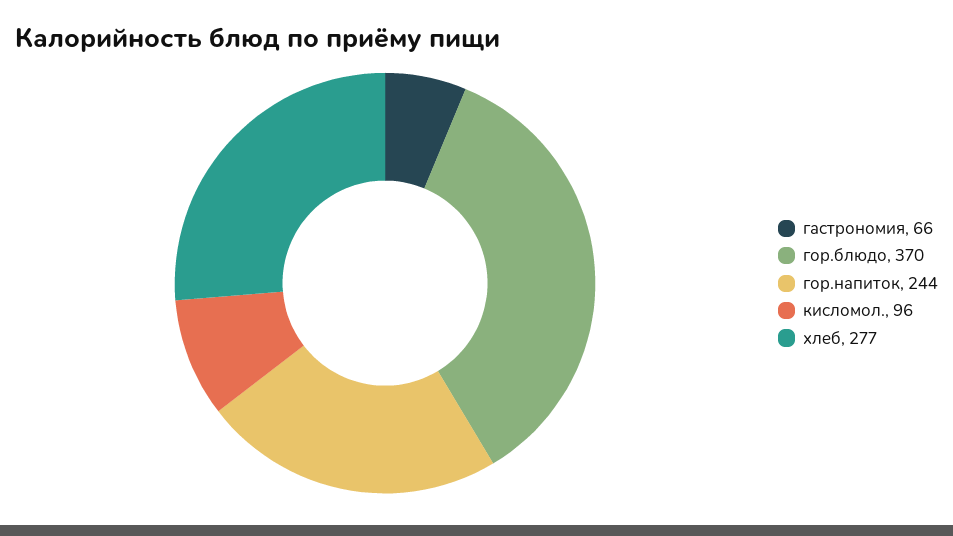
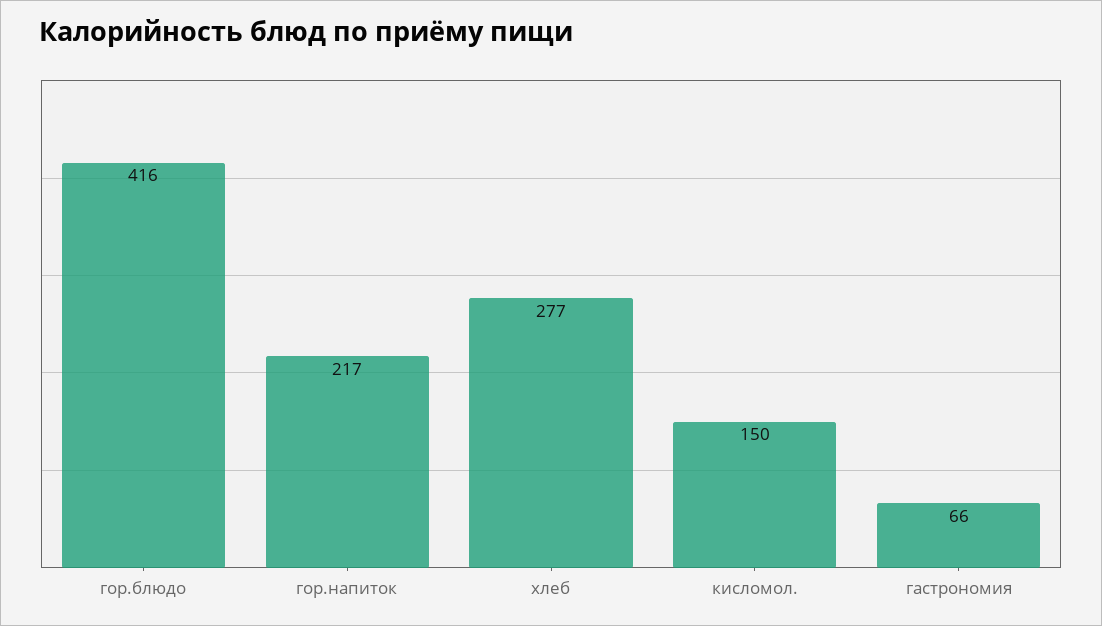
  {
    "гастрономия": 66,
-   "гор.блюдо": 370,
+   "гор.блюдо": 416,
-   "гор.напиток": 244,
+   "гор.напиток": 217,
-   "кисломол.": 96,
+   "кисломол.": 150,
    "хлеб": 277
  }

